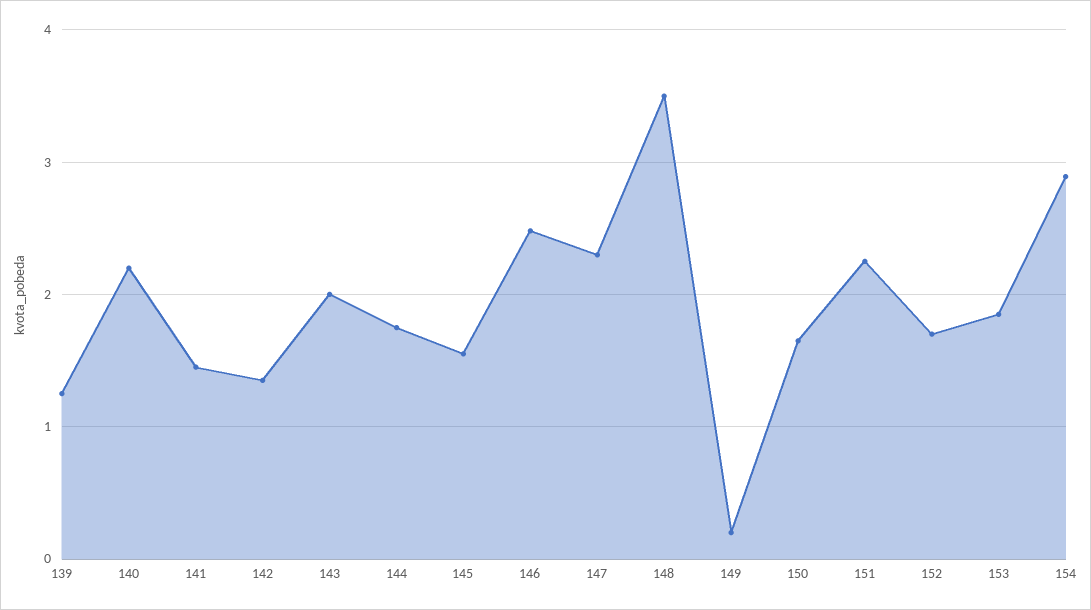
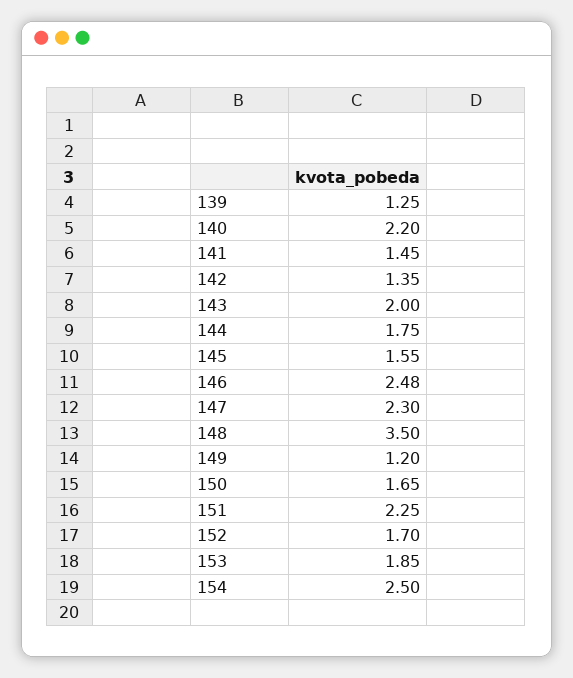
  {
    "139": 1.25,
    "140": 2.2,
    "141": 1.45,
    "142": 1.35,
    "143": 2,
    "144": 1.75,
    "145": 1.55,
    "146": 2.48,
    "147": 2.3,
    "148": 3.5,
-   "149": 0.2,
+   "149": 1.2,
    "150": 1.65,
    "151": 2.25,
    "152": 1.7,
    "153": 1.85,
-   "154": 2.9
+   "154": 2.5
  }

